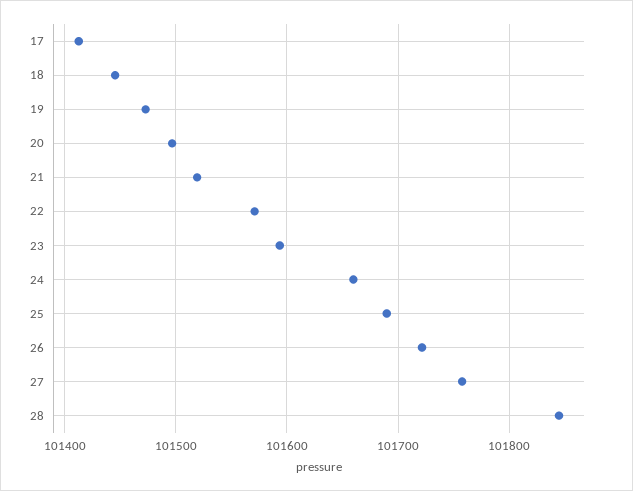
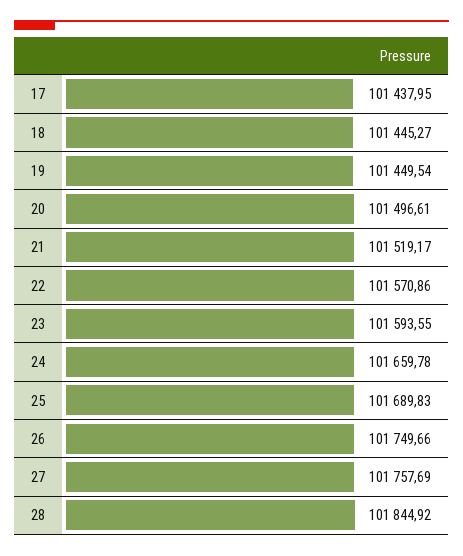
  {
-   "17": 101410,
+   "17": 101437.95,
    "18": 101445.27,
-   "19": 101470,
+   "19": 101449.54,
    "20": 101496.61,
    "21": 101519.17,
    "22": 101570.86,
    "23": 101593.55,
    "24": 101659.78,
    "25": 101689.83,
-   "26": 101720,
+   "26": 101749.66,
    "27": 101757.69,
    "28": 101844.92
  }

